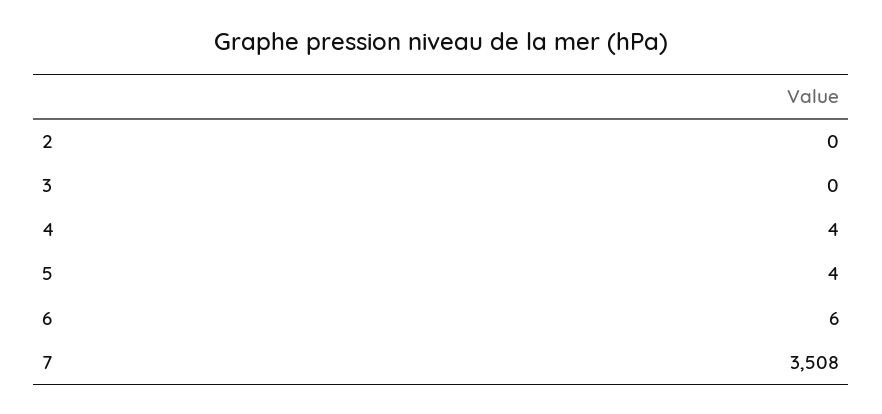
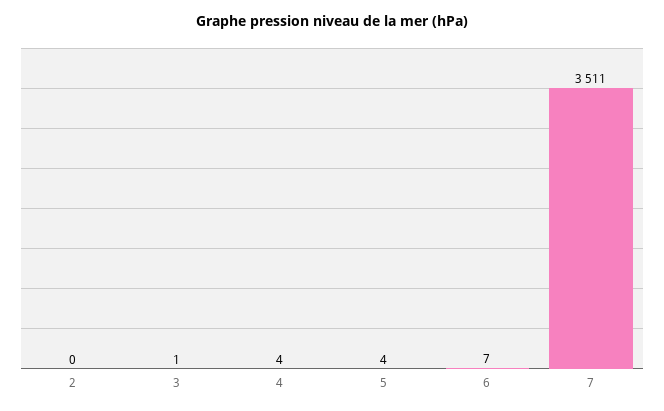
  {
    "2": 0,
-   "3": 0,
+   "3": 1,
    "4": 4,
    "5": 4,
-   "6": 6,
+   "6": 7,
-   "7": 3508
+   "7": 3511
  }

